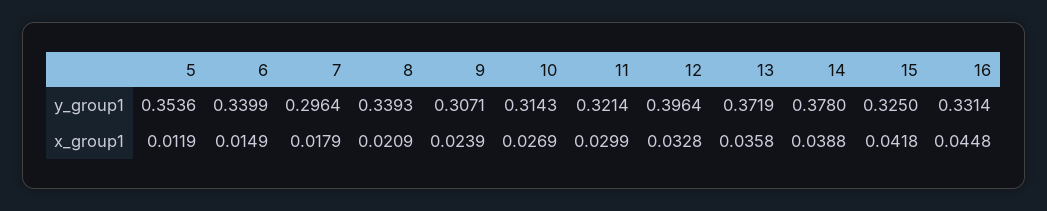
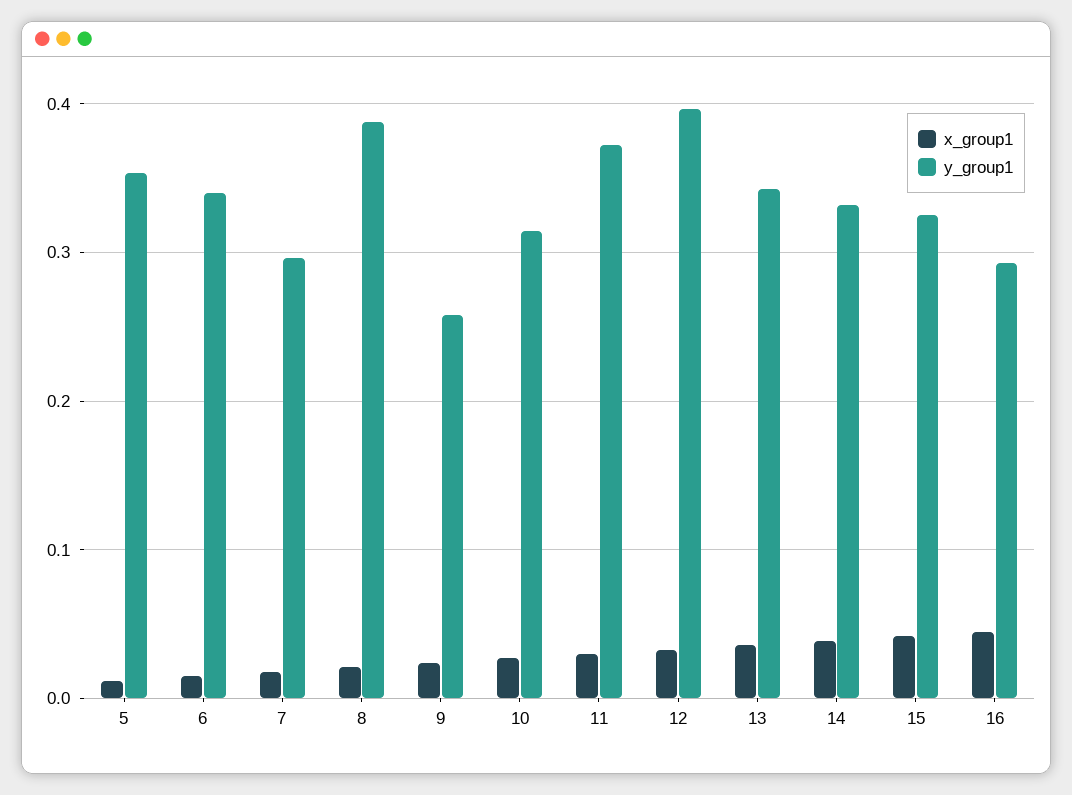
  {
    "y_group1": {
      "5": 0.3536,
      "6": 0.3399,
      "7": 0.2964,
-     "8": 0.3393,
+     "8": 0.39,
-     "9": 0.3071,
+     "9": 0.26,
      "10": 0.3143,
-     "11": 0.3214,
+     "11": 0.37,
      "12": 0.3964,
-     "13": 0.3719,
+     "13": 0.34,
-     "14": 0.378,
+     "14": 0.33,
      "15": 0.325,
-     "16": 0.3314
+     "16": 0.29
    },
    "x_group1": {
      "5": 0.0119,
      "6": 0.0149,
      "7": 0.0179,
      "8": 0.0209,
      "9": 0.0239,
      "10": 0.0269,
      "11": 0.0299,
      "12": 0.0328,
      "13": 0.0358,
      "14": 0.0388,
      "15": 0.0418,
      "16": 0.0448
    }
  }

